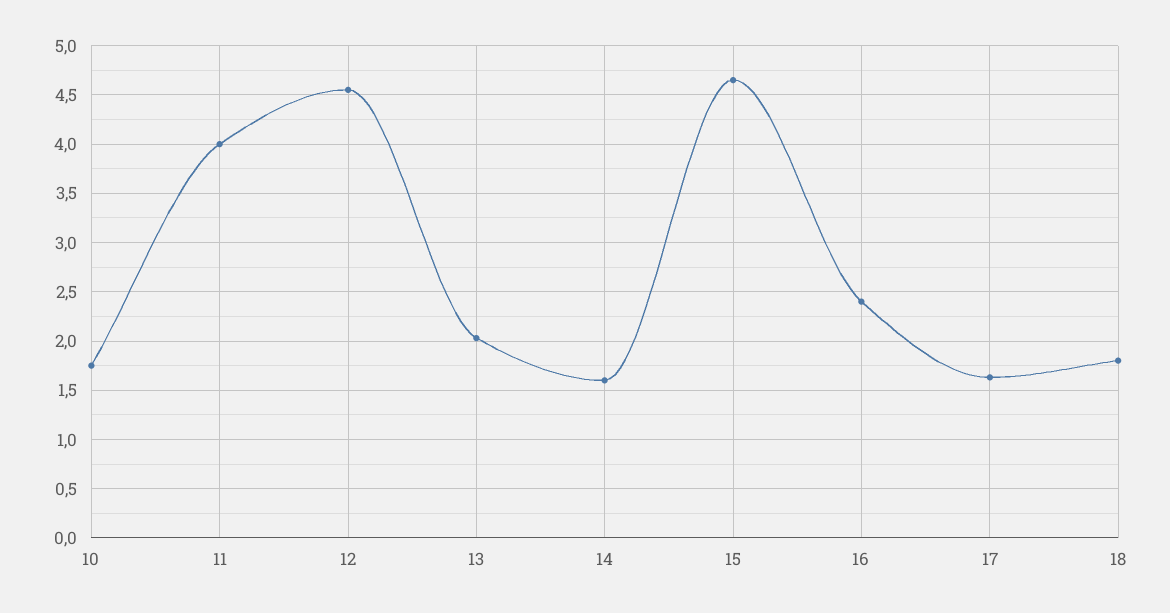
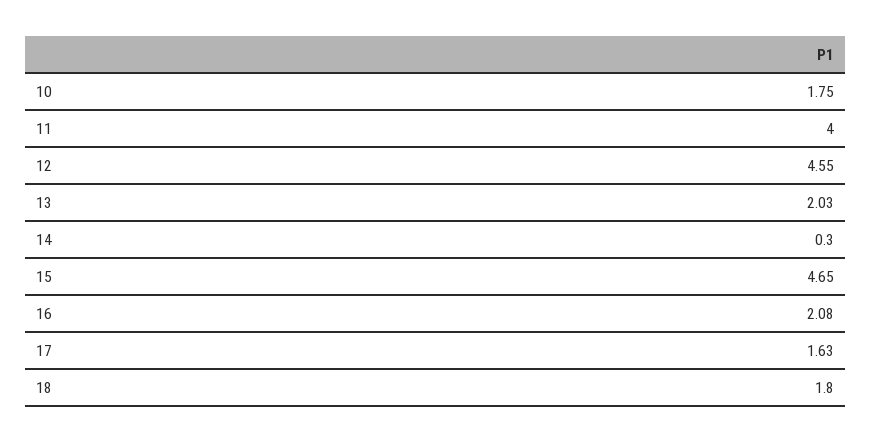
  {
    "10": 1.75,
    "11": 4,
    "12": 4.55,
    "13": 2.03,
-   "14": 1.6,
+   "14": 0.3,
    "15": 4.65,
-   "16": 2.4,
+   "16": 2.08,
    "17": 1.63,
    "18": 1.8
  }

